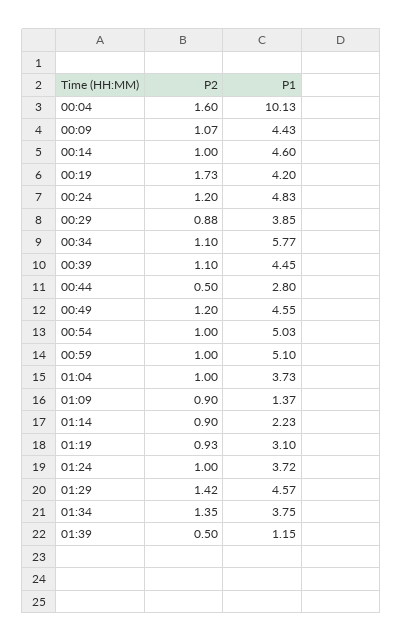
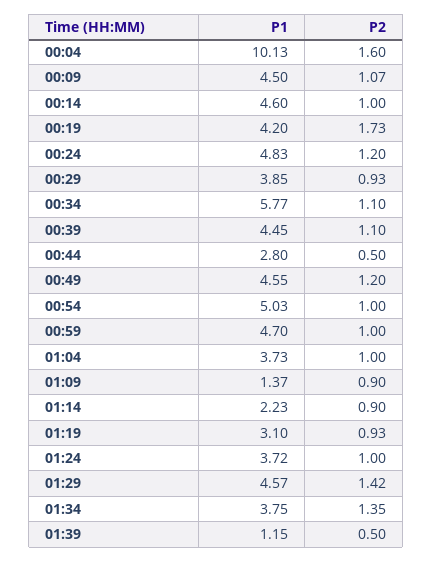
  {
    "P2": {
      "00:04": 1.6,
      "00:09": 1.07,
      "00:14": 1,
      "00:19": 1.73,
      "00:24": 1.2,
-     "00:29": 0.88,
+     "00:29": 0.93,
      "00:34": 1.1,
      "00:39": 1.1,
      "00:44": 0.5,
      "00:49": 1.2,
      "00:54": 1,
      "00:59": 1,
      "01:04": 1,
      "01:09": 0.9,
      "01:14": 0.9,
      "01:19": 0.93,
      "01:24": 1,
      "01:29": 1.42,
      "01:34": 1.35,
      "01:39": 0.5
    },
    "P1": {
      "00:04": 10.13,
-     "00:09": 4.43,
+     "00:09": 4.5,
      "00:14": 4.6,
      "00:19": 4.2,
      "00:24": 4.83,
      "00:29": 3.85,
      "00:34": 5.77,
      "00:39": 4.45,
      "00:44": 2.8,
      "00:49": 4.55,
      "00:54": 5.03,
-     "00:59": 5.1,
+     "00:59": 4.7,
      "01:04": 3.73,
      "01:09": 1.37,
      "01:14": 2.23,
      "01:19": 3.1,
      "01:24": 3.72,
      "01:29": 4.57,
      "01:34": 3.75,
      "01:39": 1.15
    }
  }

